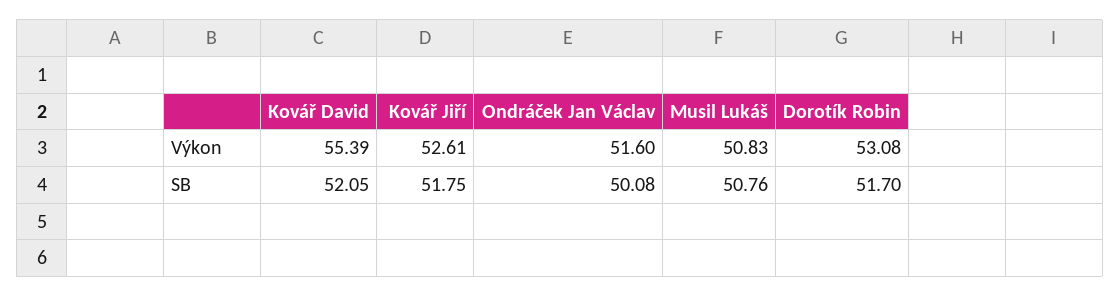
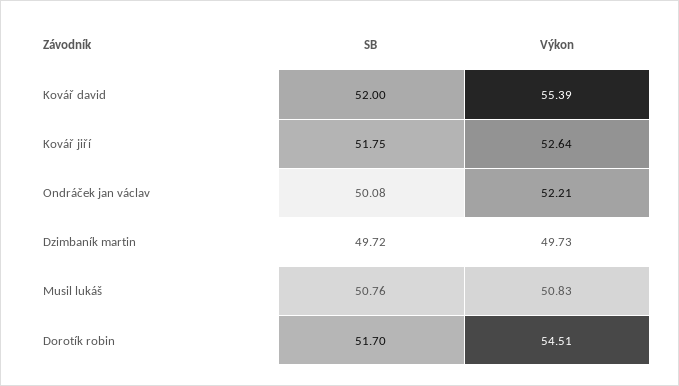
  {
    "Kovář David": {
      "Výkon": 55.39,
-     "SB": 52.05
+     "SB": 52
    },
    "Kovář Jiří": {
-     "Výkon": 52.61,
+     "Výkon": 52.64,
      "SB": 51.75
    },
    "Ondráček Jan Václav": {
-     "Výkon": 51.6,
+     "Výkon": 52.21,
      "SB": 50.08
    },
    "Musil Lukáš": {
      "Výkon": 50.83,
      "SB": 50.76
    },
    "Dorotík Robin": {
-     "Výkon": 53.08,
+     "Výkon": 54.51,
      "SB": 51.7
-   }
+   },
+   "Dzimbaník martin": {
+     "SB": 49.72,
+     "Výkon": 49.73
+   }
  }

